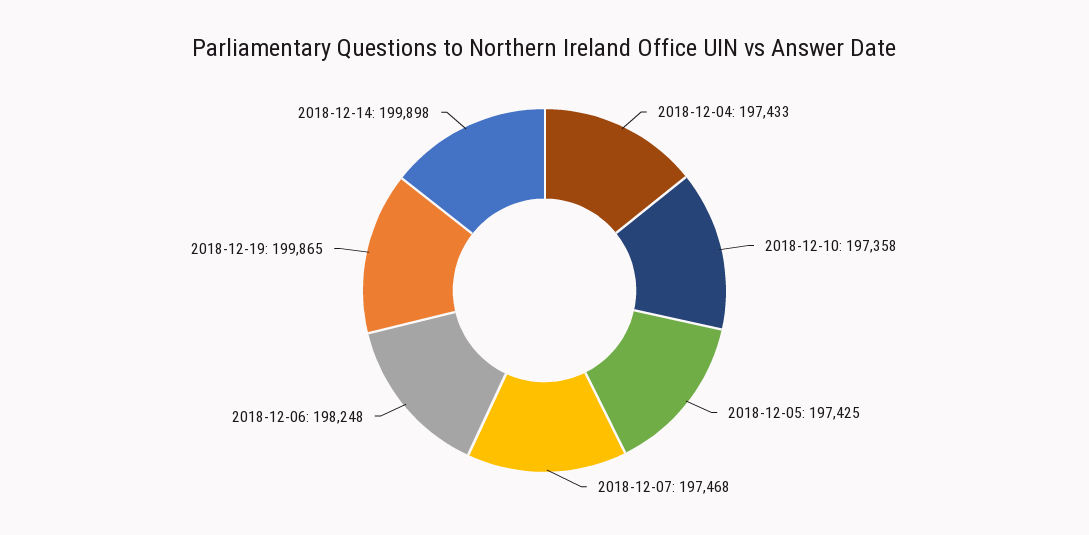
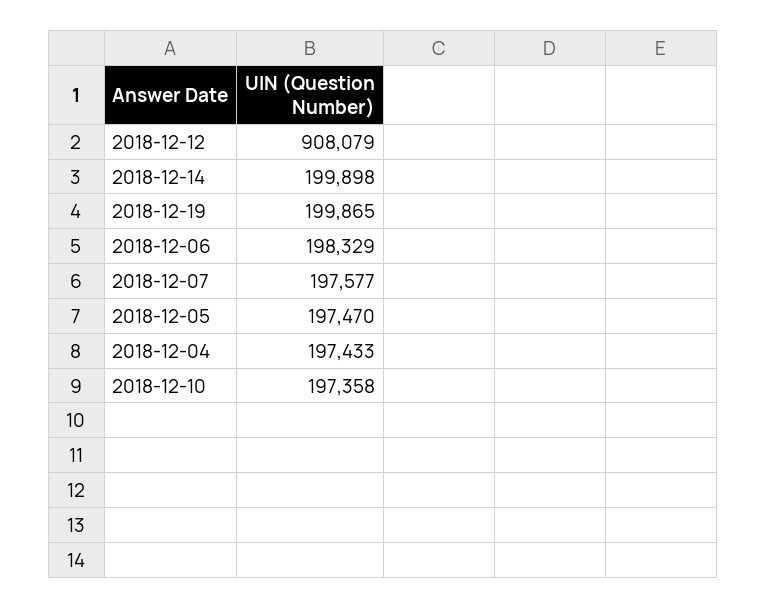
  {
    "2018-12-04": 197433,
    "2018-12-10": 197358,
-   "2018-12-05": 197425,
+   "2018-12-05": 197470,
-   "2018-12-07": 197468,
+   "2018-12-07": 197577,
-   "2018-12-06": 198248,
+   "2018-12-06": 198329,
    "2018-12-19": 199865,
-   "2018-12-14": 199898
+   "2018-12-14": 199898,
+   "2018-12-12": 908079
  }

